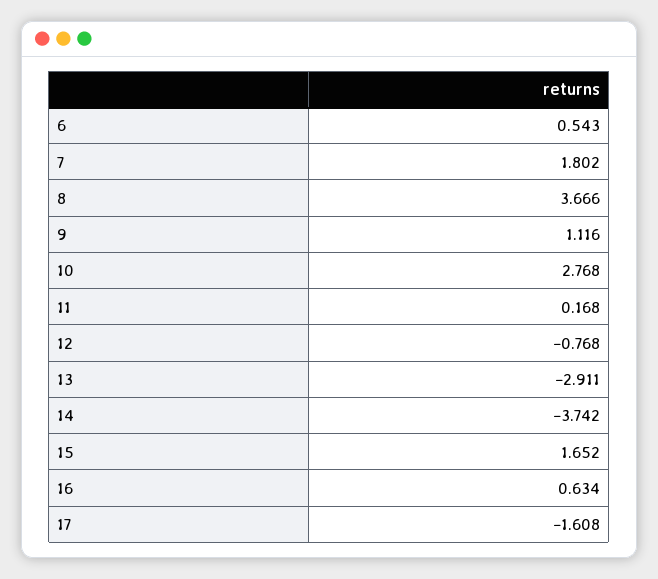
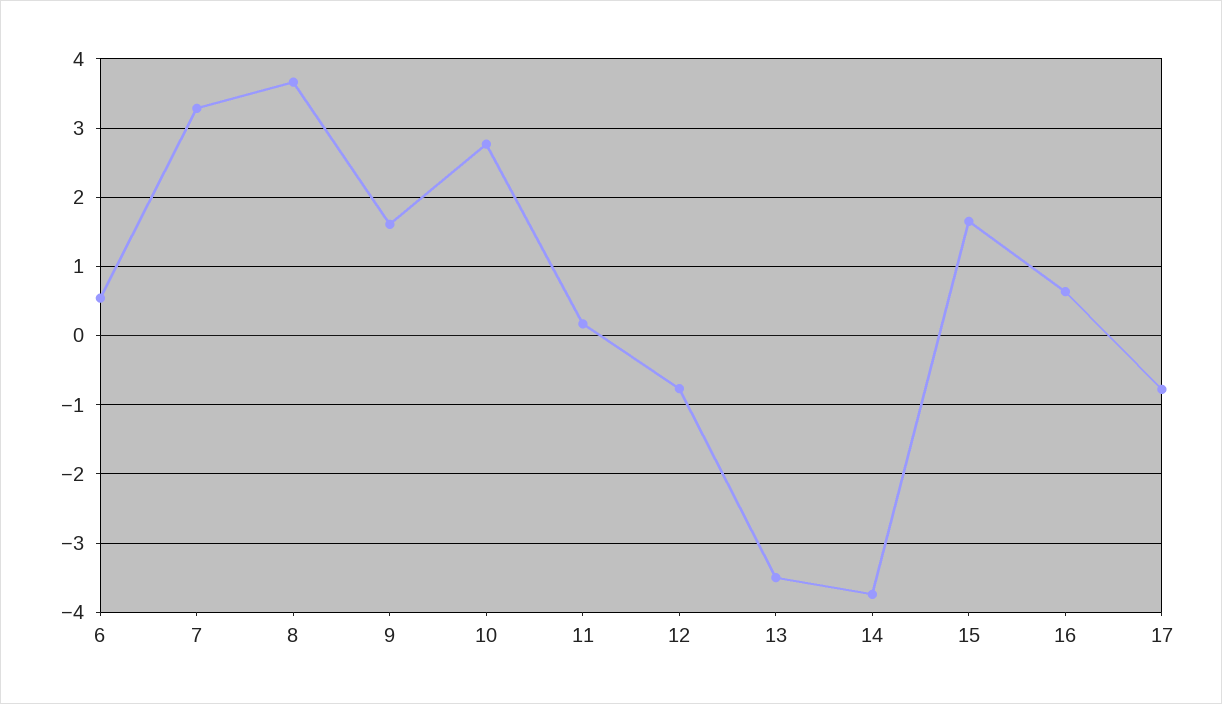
  {
    "6": 0.543,
-   "7": 1.802,
+   "7": 3.3,
    "8": 3.666,
-   "9": 1.116,
+   "9": 1.6,
    "10": 2.768,
    "11": 0.168,
    "12": -0.768,
-   "13": -2.911,
+   "13": -3.5,
    "14": -3.742,
    "15": 1.652,
    "16": 0.634,
-   "17": -1.608
+   "17": -0.8
  }

